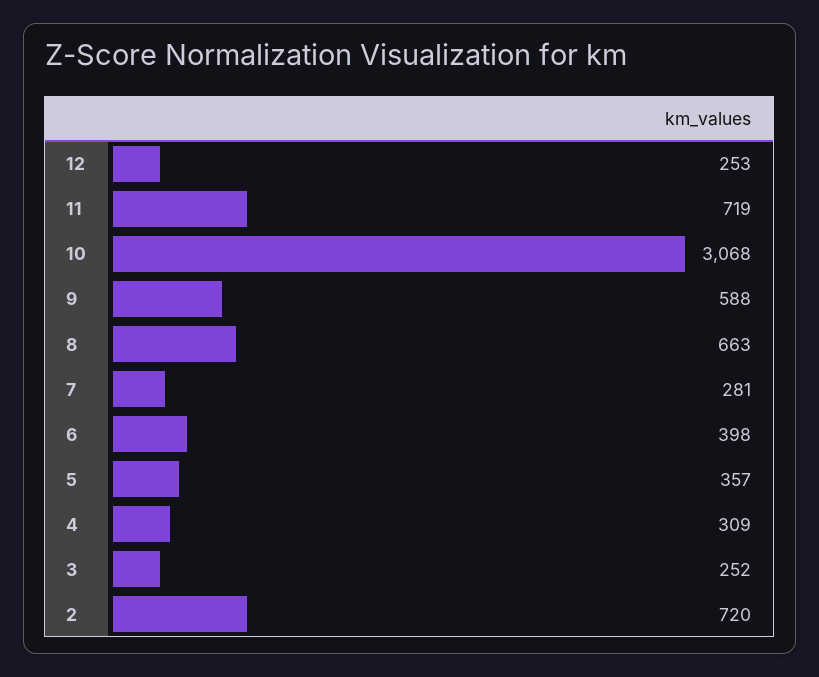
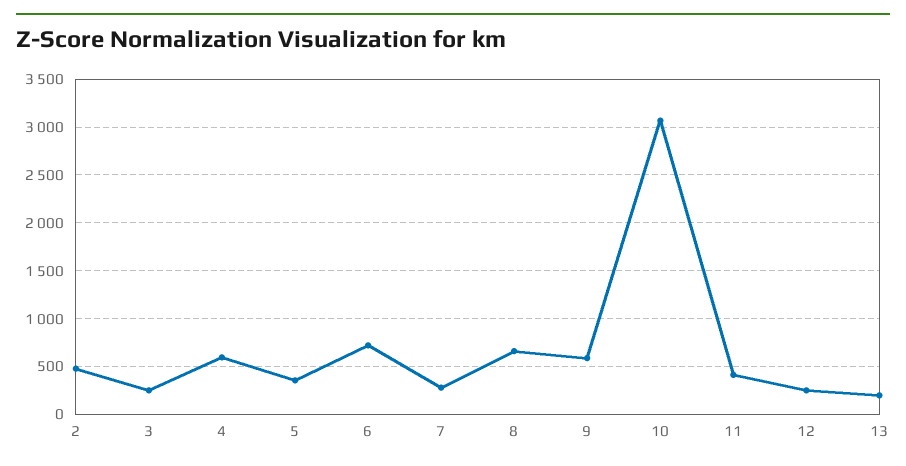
  {
    "12": 253,
-   "11": 719,
+   "11": 400,
    "10": 3068,
    "9": 588,
    "8": 663,
    "7": 281,
-   "6": 398,
+   "6": 700,
    "5": 357,
-   "4": 309,
+   "4": 600,
    "3": 252,
-   "2": 720
+   "2": 500,
+   "13": 200
  }

